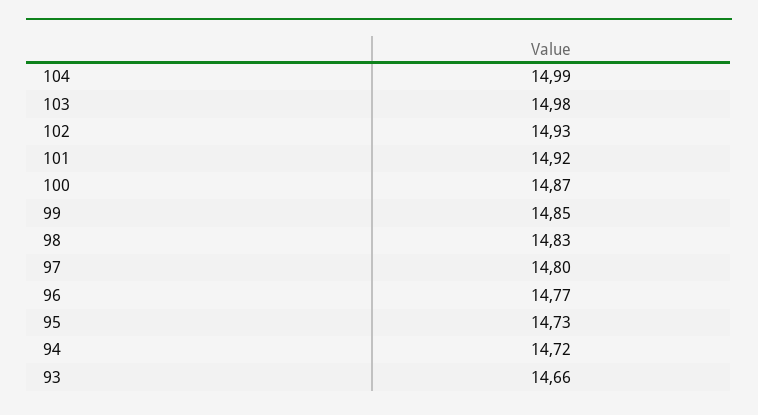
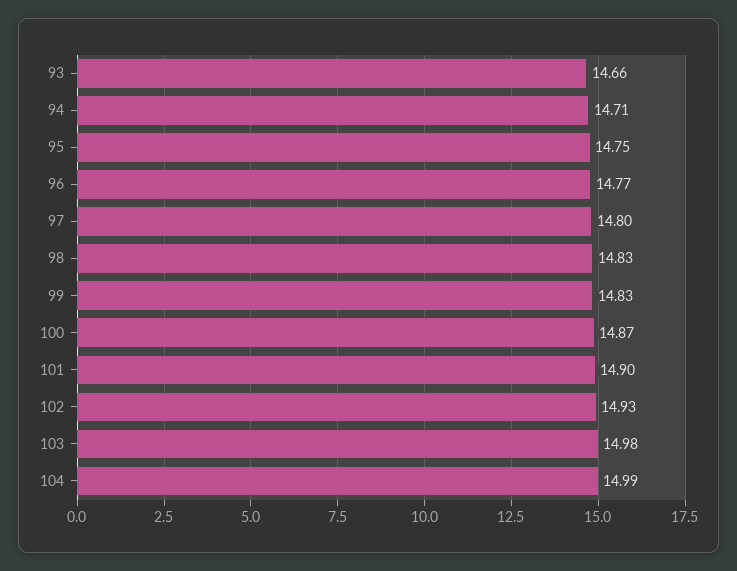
  {
    "104": 14.99,
    "103": 14.98,
    "102": 14.93,
-   "101": 14.92,
+   "101": 14.9,
    "100": 14.87,
-   "99": 14.85,
+   "99": 14.83,
    "98": 14.83,
    "97": 14.8,
    "96": 14.77,
-   "95": 14.73,
+   "95": 14.75,
-   "94": 14.72,
+   "94": 14.71,
    "93": 14.66
  }

